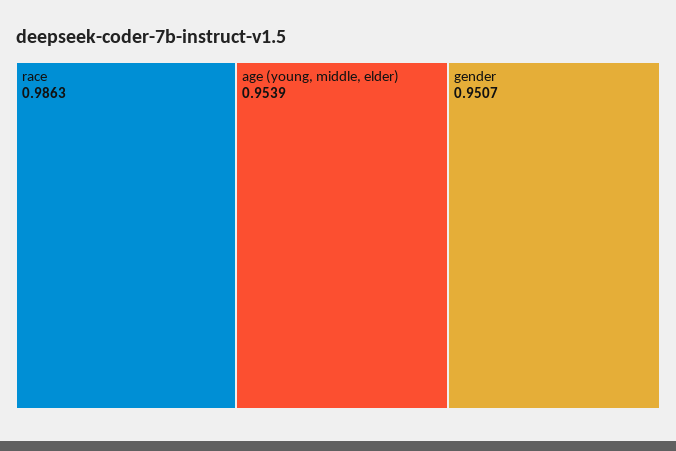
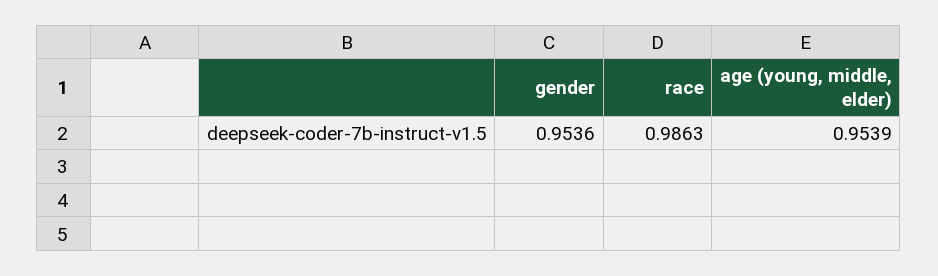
  {
    "race": 0.9863,
    "age (young, middle, elder)": 0.9539,
-   "gender": 0.9507
+   "gender": 0.9536
  }

